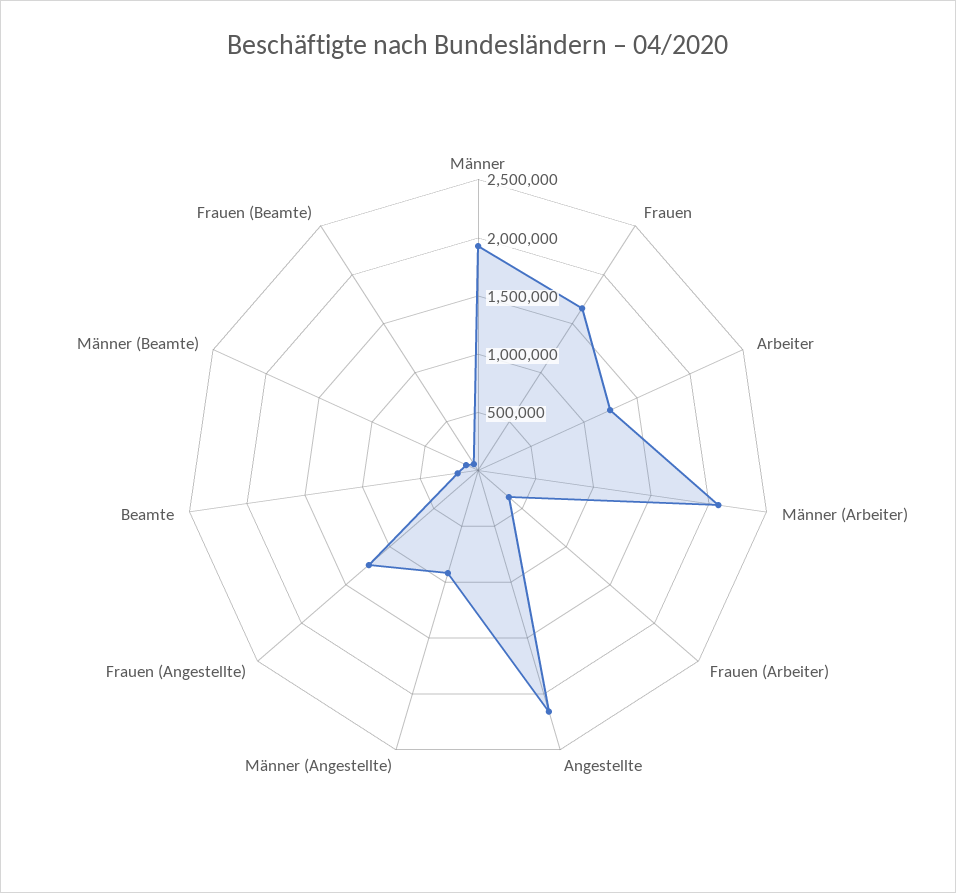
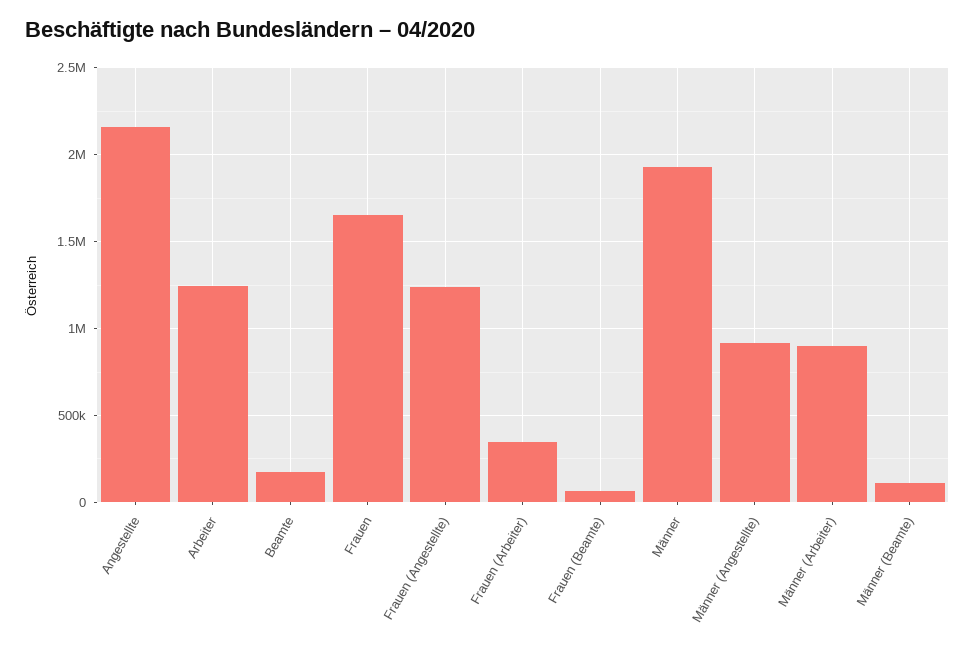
  {
    "Männer": 1950000,
    "Frauen": 1650000,
    "Arbeiter": 1250000,
-   "Männer (Arbeiter)": 2100000,
+   "Männer (Arbeiter)": 900000,
    "Frauen (Arbeiter)": 350000,
    "Angestellte": 2150000,
    "Männer (Angestellte)": 900000,
    "Frauen (Angestellte)": 1250000,
    "Beamte": 200000,
    "Männer (Beamte)": 100000,
    "Frauen (Beamte)": 50000
  }

